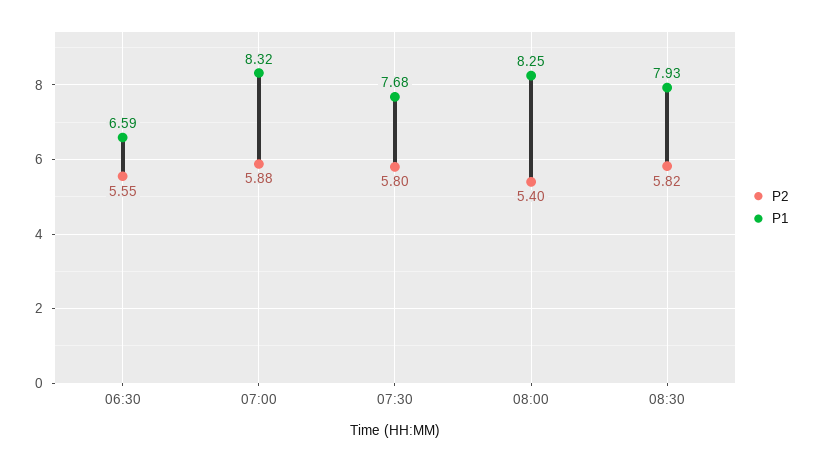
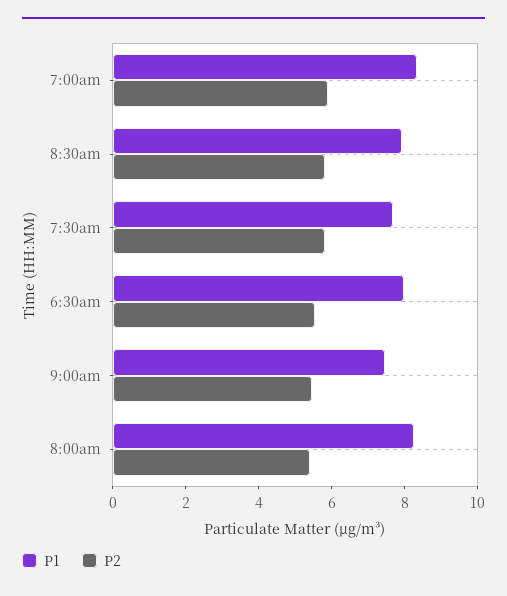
  {
    "P2": {
      "06:30": 5.55,
      "07:00": 5.88,
      "07:30": 5.8,
      "08:00": 5.4,
-     "08:30": 5.82
+     "08:30": 5.82,
+     "9:00am": 5.5
    },
    "P1": {
-     "06:30": 6.59,
+     "06:30": 8,
      "07:00": 8.32,
      "07:30": 7.68,
      "08:00": 8.25,
-     "08:30": 7.93
+     "08:30": 7.93,
+     "9:00am": 7.5
    }
  }

